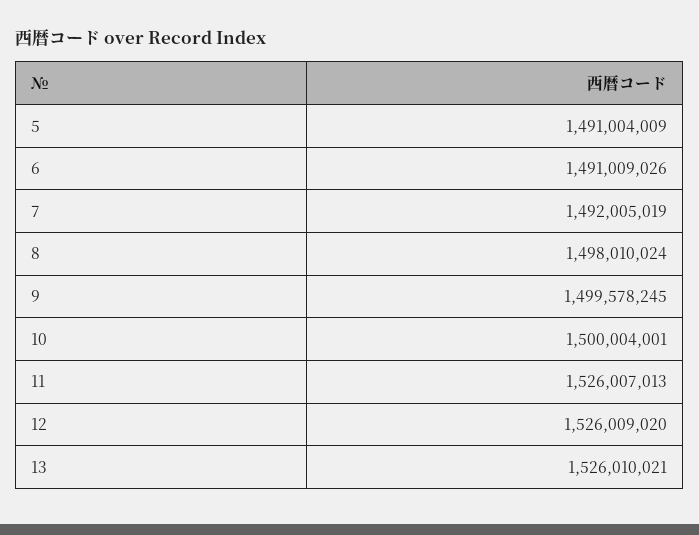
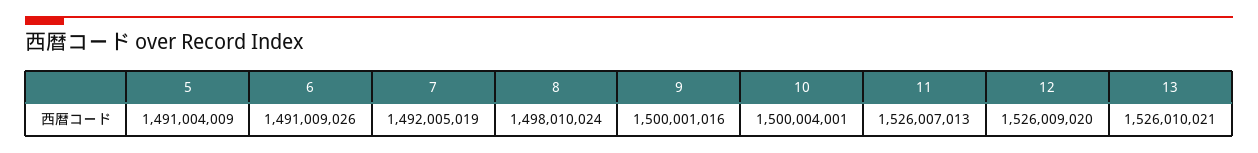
  {
    "5": 1491004009,
    "6": 1491009026,
    "7": 1492005019,
    "8": 1498010024,
-   "9": 1499578245,
+   "9": 1500001016,
    "10": 1500004001,
    "11": 1526007013,
    "12": 1526009020,
    "13": 1526010021
  }

